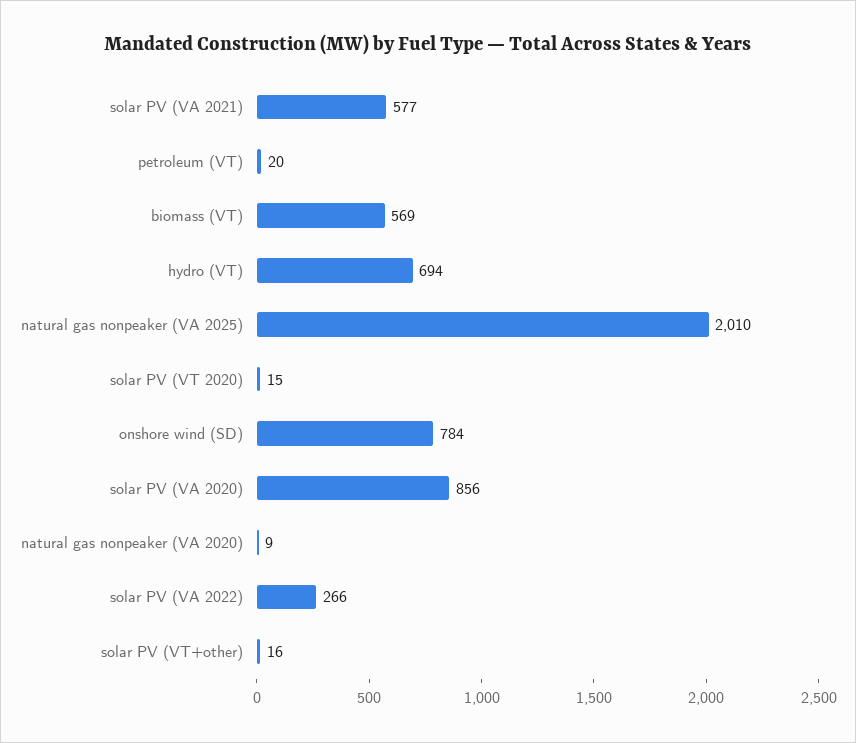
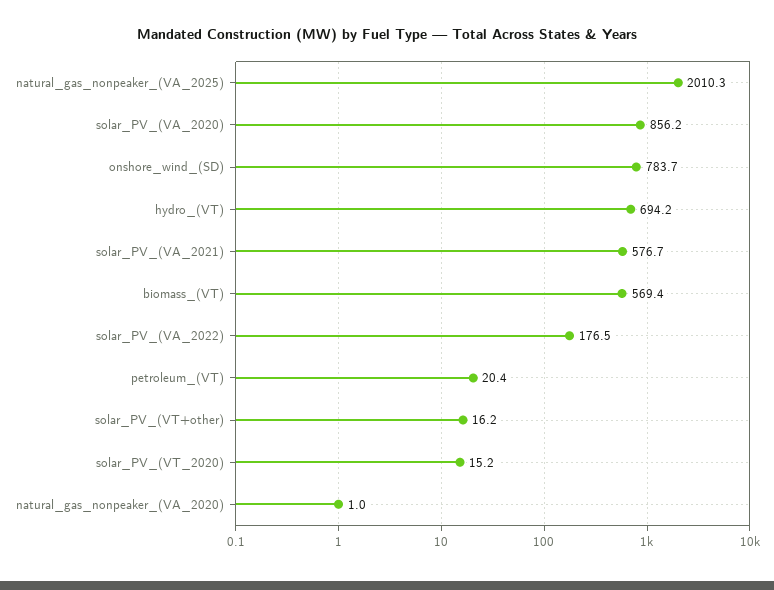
  {
    "solar PV (VA 2021)": 576.7,
    "petroleum (VT)": 20.4,
    "biomass (VT)": 569.4,
    "hydro (VT)": 694.2,
    "natural gas nonpeaker (VA 2025)": 2010.3,
    "solar PV (VT 2020)": 15.2,
    "onshore wind (SD)": 783.7,
    "solar PV (VA 2020)": 856.2,
-   "natural gas nonpeaker (VA 2020)": 9,
+   "natural gas nonpeaker (VA 2020)": 1,
-   "solar PV (VA 2022)": 266,
+   "solar PV (VA 2022)": 176.5,
    "solar PV (VT+other)": 16.2
  }

